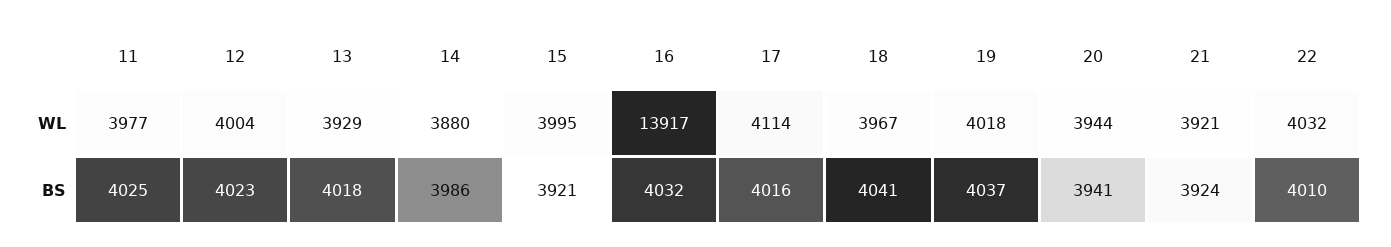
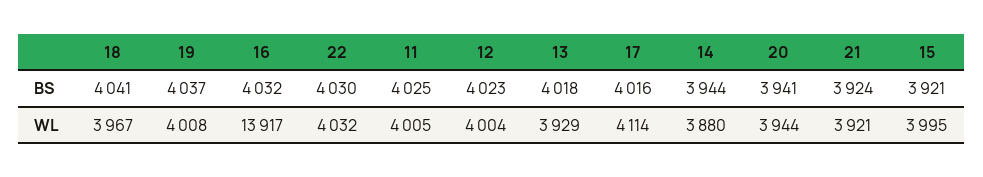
  {
    "11": {
-     "WL": 3977,
+     "WL": 4005,
      "BS": 4025
    },
    "12": {
      "WL": 4004,
      "BS": 4023
    },
    "13": {
      "WL": 3929,
      "BS": 4018
    },
    "14": {
      "WL": 3880,
-     "BS": 3986
+     "BS": 3944
    },
    "15": {
      "WL": 3995,
      "BS": 3921
    },
    "16": {
      "WL": 13917,
      "BS": 4032
    },
    "17": {
      "WL": 4114,
      "BS": 4016
    },
    "18": {
      "WL": 3967,
      "BS": 4041
    },
    "19": {
-     "WL": 4018,
+     "WL": 4008,
      "BS": 4037
    },
    "20": {
      "WL": 3944,
      "BS": 3941
    },
    "21": {
      "WL": 3921,
      "BS": 3924
    },
    "22": {
      "WL": 4032,
-     "BS": 4010
+     "BS": 4030
    }
  }

